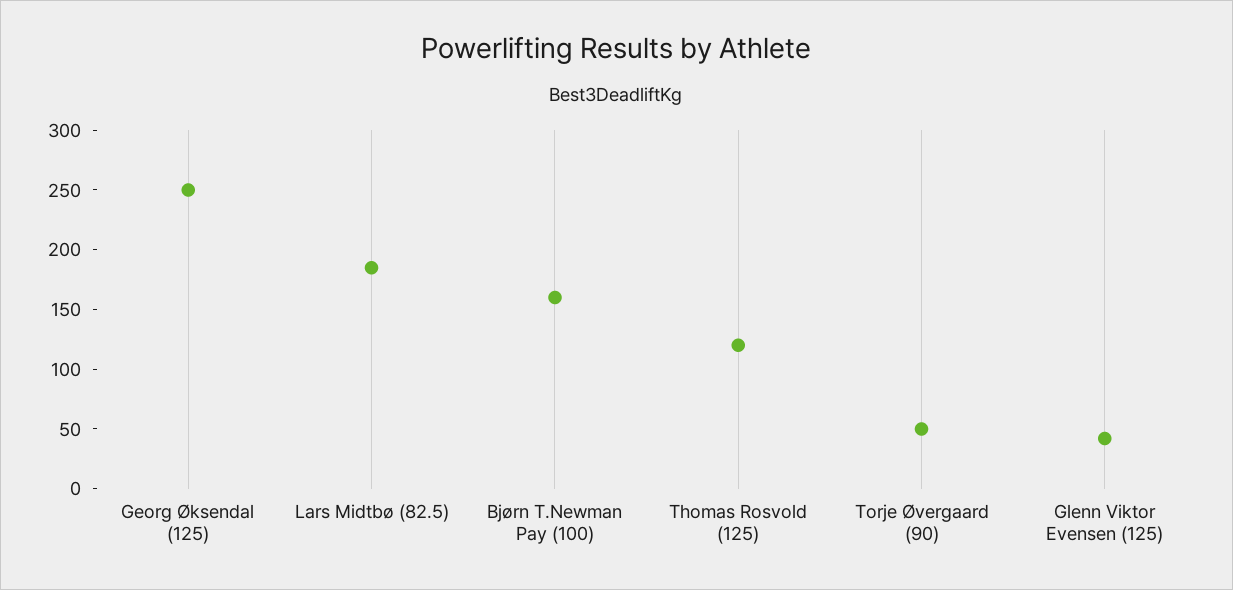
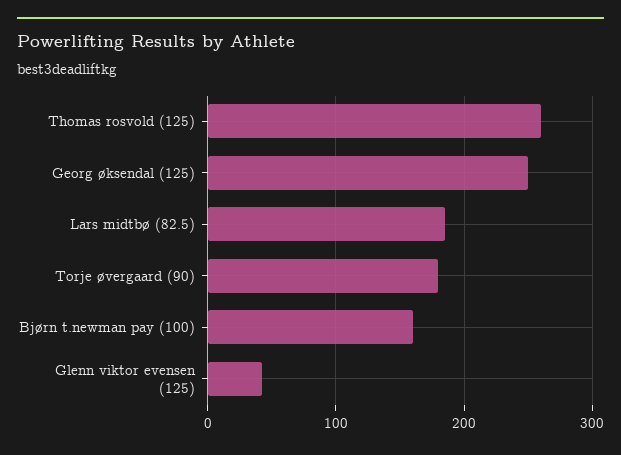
  {
    "Georg Øksendal (125)": 250,
    "Lars Midtbø (82.5)": 190,
    "Bjørn T.Newman Pay (100)": 160,
-   "Thomas Rosvold (125)": 120,
+   "Thomas Rosvold (125)": 260,
-   "Torje Øvergaard (90)": 50,
+   "Torje Øvergaard (90)": 180,
    "Glenn Viktor Evensen (125)": 40
  }

